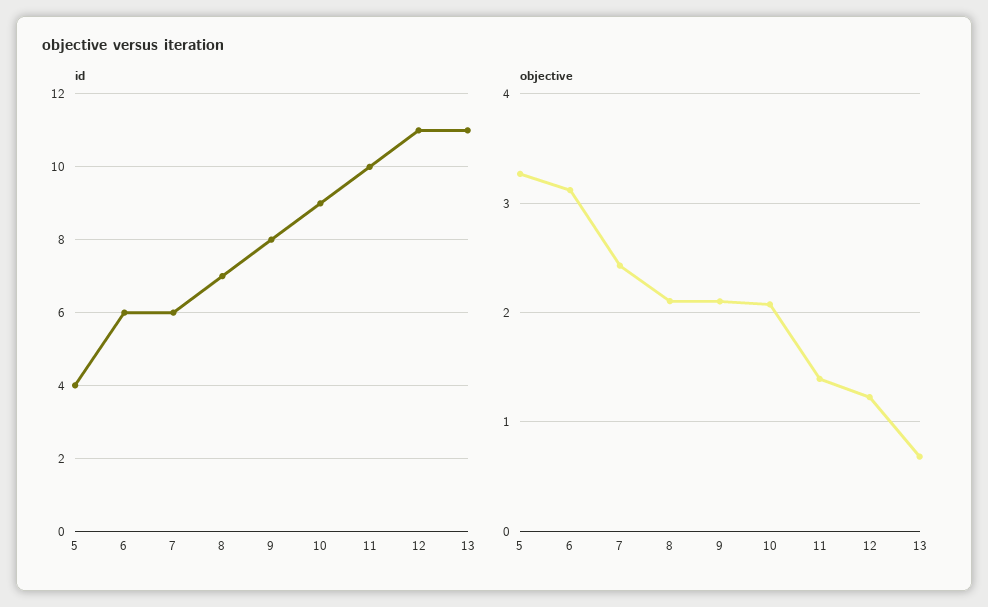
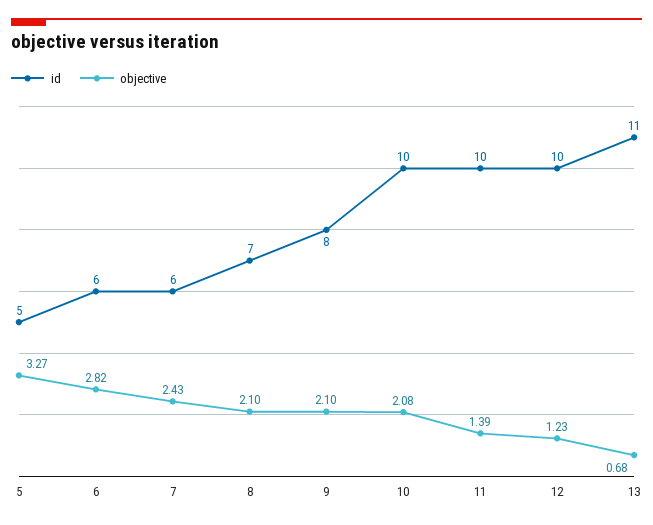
  {
    "id": {
-     "5": 4,
+     "5": 5,
      "6": 6,
      "7": 6,
      "8": 7,
      "9": 8,
-     "10": 9,
+     "10": 10,
      "11": 10,
-     "12": 11,
+     "12": 10,
      "13": 11
    },
    "objective": {
      "5": 3.27,
-     "6": 3.1,
+     "6": 2.82,
      "7": 2.43,
      "8": 2.1,
      "9": 2.1,
      "10": 2.08,
      "11": 1.39,
      "12": 1.23,
      "13": 0.68
    }
  }

